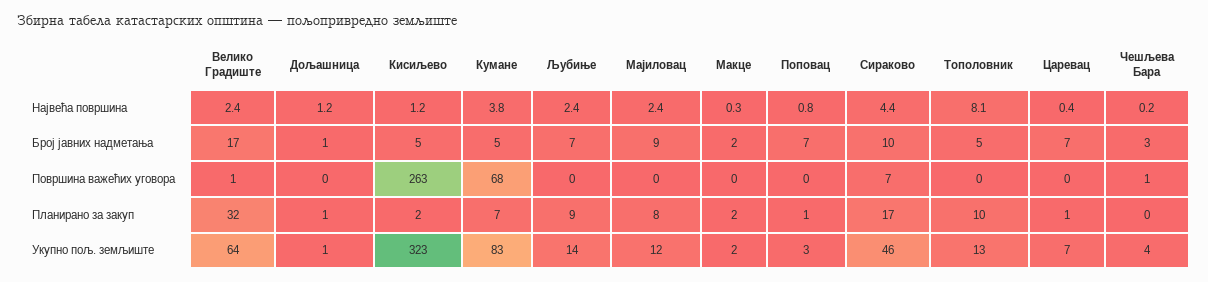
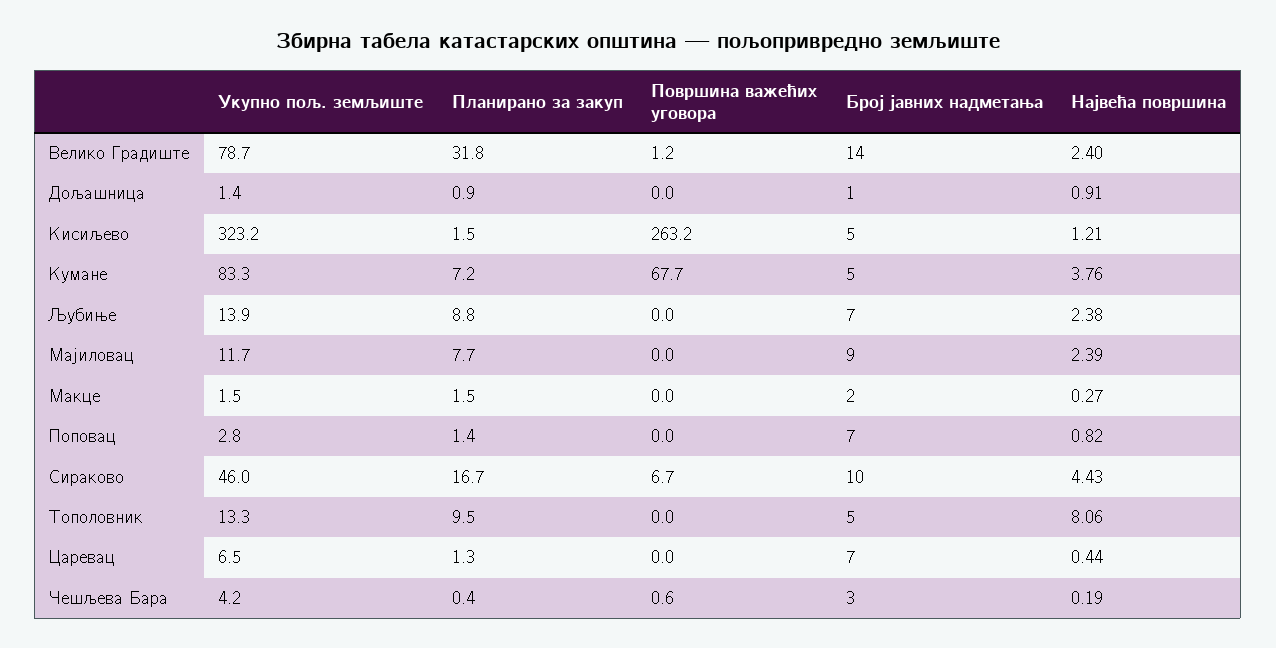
  {
    "Велико Градиште": {
      "Највећа површина": 2.4,
-     "Број јавних надметања": 17,
+     "Број јавних надметања": 14,
      "Површина важећих уговора": 1.2,
      "Планирано за закуп": 31.8,
-     "Укупно пољ. земљиште": 64
+     "Укупно пољ. земљиште": 78.7
    },
    "Дољашница": {
-     "Највећа површина": 1.2,
+     "Највећа површина": 0.91,
      "Број јавних надметања": 1,
      "Површина важећих уговора": 0,
      "Планирано за закуп": 0.9,
      "Укупно пољ. земљиште": 1.4
    },
    "Кисиљево": {
      "Највећа површина": 1.21,
      "Број јавних надметања": 5,
      "Површина важећих уговора": 263.2,
      "Планирано за закуп": 1.5,
      "Укупно пољ. земљиште": 323.2
    },
    "Кумане": {
      "Највећа површина": 3.76,
      "Број јавних надметања": 5,
      "Површина важећих уговора": 67.7,
      "Планирано за закуп": 7.2,
      "Укупно пољ. земљиште": 83.3
    },
    "Љубиње": {
      "Највећа површина": 2.38,
      "Број јавних надметања": 7,
      "Површина важећих уговора": 0,
      "Планирано за закуп": 8.8,
      "Укупно пољ. земљиште": 13.9
    },
    "Мајиловац": {
      "Највећа површина": 2.39,
      "Број јавних надметања": 9,
      "Површина важећих уговора": 0,
      "Планирано за закуп": 7.7,
      "Укупно пољ. земљиште": 11.7
    },
    "Макце": {
      "Највећа површина": 0.27,
      "Број јавних надметања": 2,
      "Површина важећих уговора": 0,
      "Планирано за закуп": 1.5,
      "Укупно пољ. земљиште": 1.5
    },
    "Поповац": {
      "Највећа површина": 0.82,
      "Број јавних надметања": 7,
      "Површина важећих уговора": 0,
      "Планирано за закуп": 1.4,
      "Укупно пољ. земљиште": 2.8
    },
    "Сираково": {
      "Највећа површина": 4.43,
      "Број јавних надметања": 10,
      "Површина важећих уговора": 6.7,
      "Планирано за закуп": 16.7,
      "Укупно пољ. земљиште": 46
    },
    "Тополовник": {
      "Највећа површина": 8.06,
      "Број јавних надметања": 5,
      "Површина важећих уговора": 0,
      "Планирано за закуп": 9.5,
      "Укупно пољ. земљиште": 13.3
    },
    "Царевац": {
      "Највећа површина": 0.44,
      "Број јавних надметања": 7,
      "Површина важећих уговора": 0,
      "Планирано за закуп": 1.3,
      "Укупно пољ. земљиште": 6.5
    },
    "Чешљева Бара": {
      "Највећа површина": 0.19,
      "Број јавних надметања": 3,
      "Површина важећих уговора": 0.6,
      "Планирано за закуп": 0.4,
      "Укупно пољ. земљиште": 4.2
    }
  }

